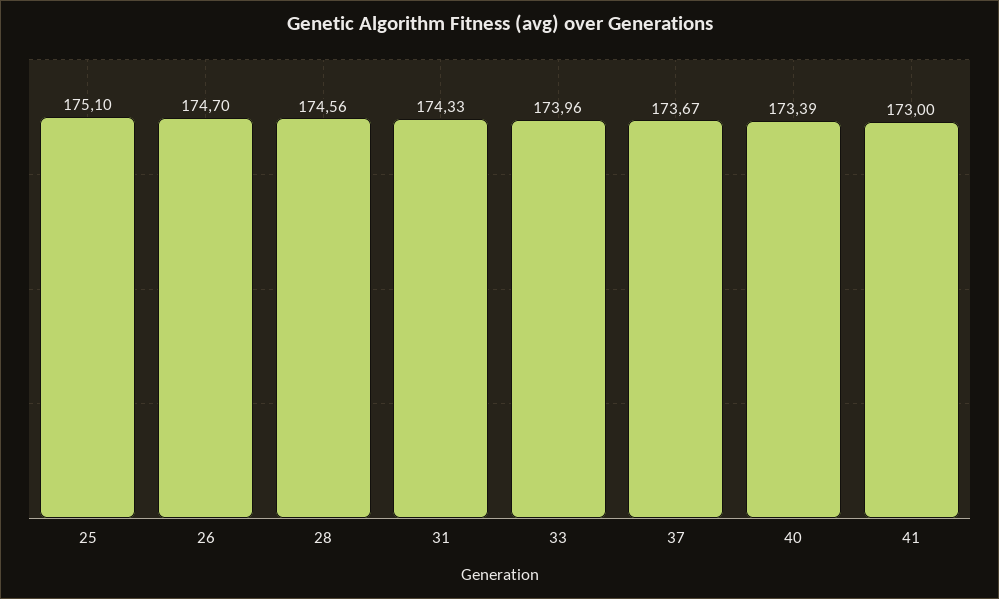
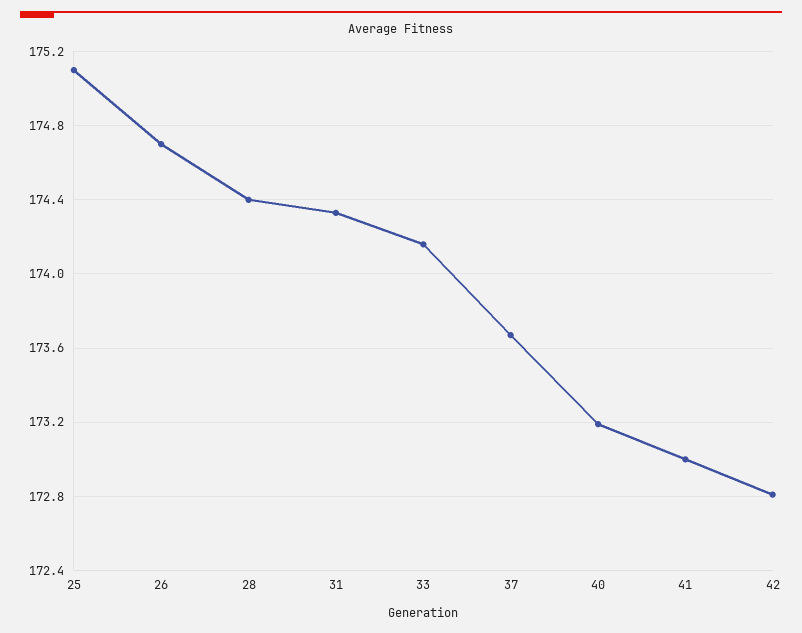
  {
    "25": 175.1,
    "26": 174.7,
-   "28": 174.56,
+   "28": 174.4,
    "31": 174.33,
-   "33": 173.96,
+   "33": 174.15,
    "37": 173.67,
-   "40": 173.39,
+   "40": 173.2,
-   "41": 173
+   "41": 173,
+   "42": 172.8
  }

